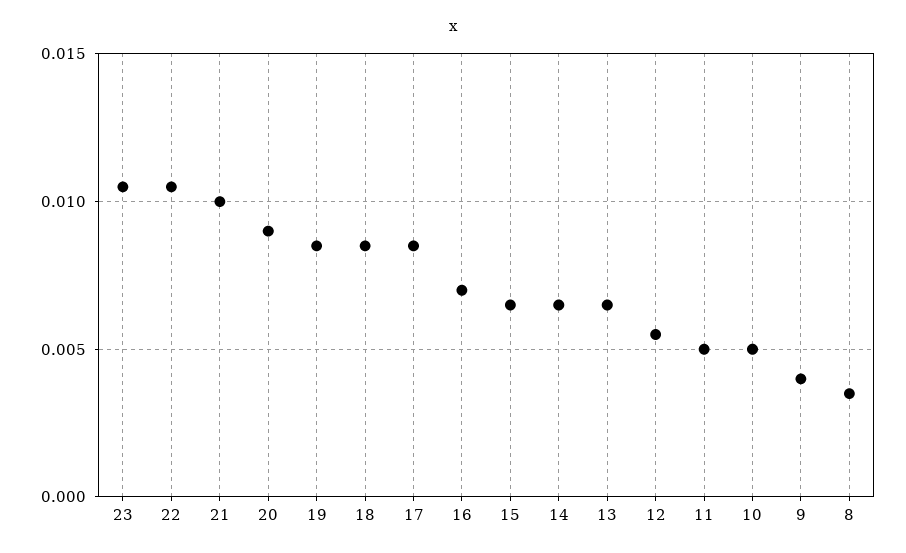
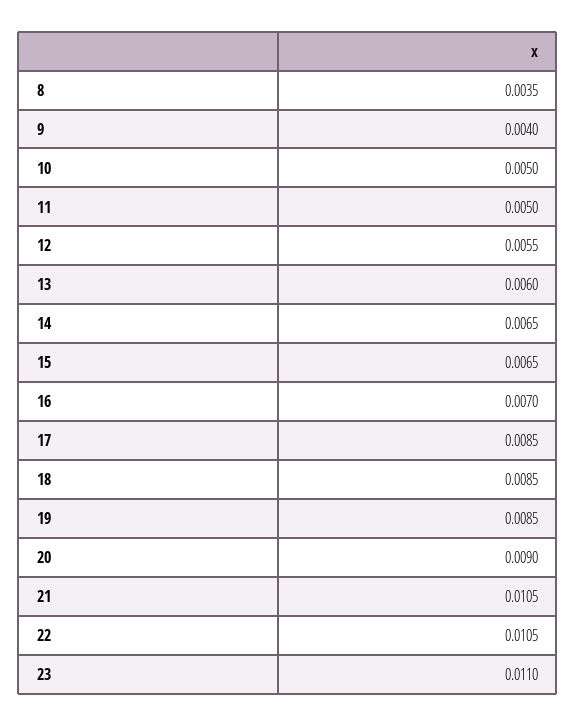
  {
-   "23": 0.0105,
+   "23": 0.011,
    "22": 0.0105,
-   "21": 0.01,
+   "21": 0.0105,
    "20": 0.009,
    "19": 0.0085,
    "18": 0.0085,
    "17": 0.0085,
    "16": 0.007,
    "15": 0.0065,
    "14": 0.0065,
-   "13": 0.0065,
+   "13": 0.006,
    "12": 0.0055,
    "11": 0.005,
    "10": 0.005,
    "9": 0.004,
    "8": 0.0035
  }

